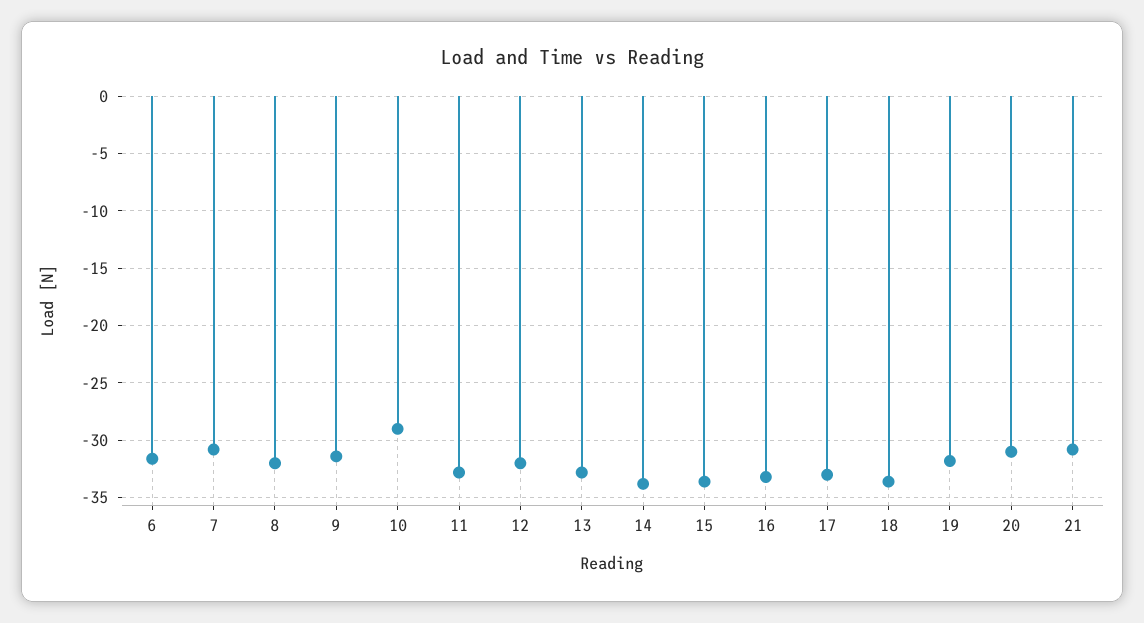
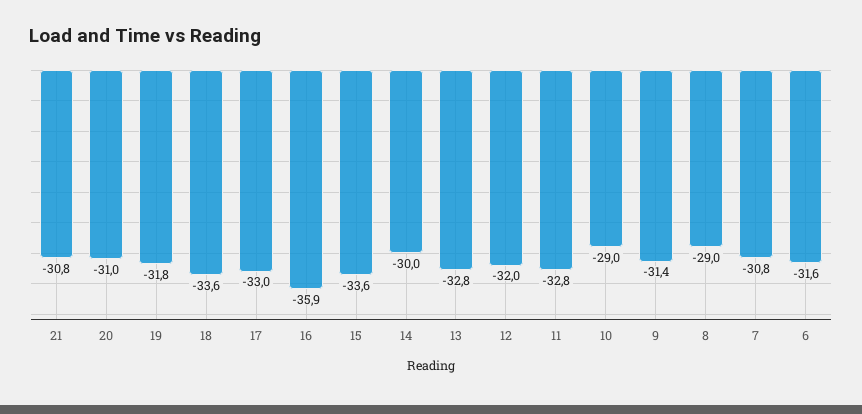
  {
    "6": -31.6,
    "7": -30.8,
-   "8": -32,
+   "8": -29,
    "9": -31.4,
    "10": -29,
    "11": -32.8,
    "12": -32,
    "13": -32.8,
-   "14": -34,
+   "14": -30,
    "15": -33.6,
-   "16": -33,
+   "16": -35.9,
    "17": -33,
    "18": -33.6,
    "19": -31.8,
    "20": -31,
    "21": -30.8
  }

